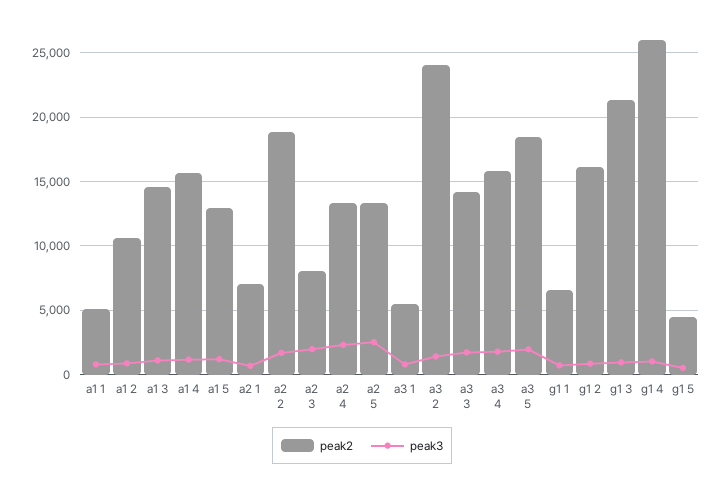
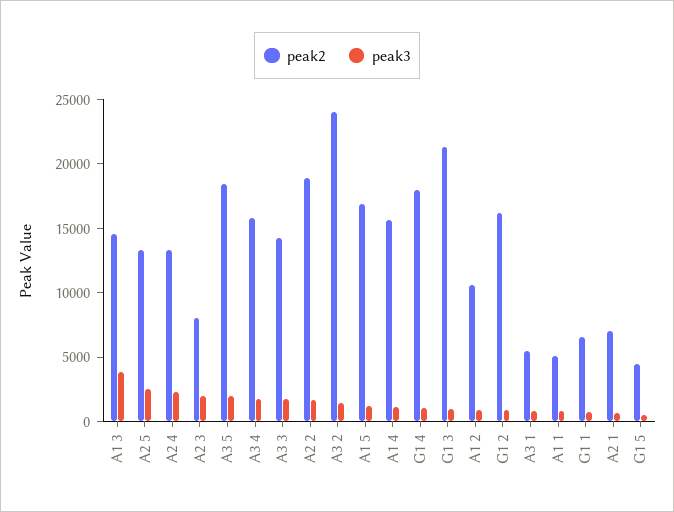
  {
    "peak2": {
      "a1 1": 5000,
      "a1 2": 10500,
      "a1 3": 14500,
      "a1 4": 15500,
-     "a1 5": 13000,
+     "a1 5": 17000,
      "a2 1": 7000,
      "a2 2": 19000,
      "a2 3": 8000,
      "a2 4": 13500,
      "a2 5": 13500,
      "a3 1": 5500,
      "a3 2": 24000,
      "a3 3": 14000,
      "a3 4": 16000,
      "a3 5": 18500,
      "g1 1": 6500,
      "g1 2": 16000,
      "g1 3": 21500,
-     "g1 4": 26000,
+     "g1 4": 18000,
      "g1 5": 4500
    },
    "peak3": {
      "a1 1": 1000,
      "a1 2": 1000,
-     "a1 3": 1000,
+     "a1 3": 4000,
      "a1 4": 1000,
      "a1 5": 1000,
      "a2 1": 500,
      "a2 2": 1500,
      "a2 3": 2000,
      "a2 4": 2500,
      "a2 5": 2500,
      "a3 1": 1000,
      "a3 2": 1500,
      "a3 3": 1500,
      "a3 4": 2000,
      "a3 5": 2000,
      "g1 1": 500,
      "g1 2": 1000,
      "g1 3": 1000,
      "g1 4": 1000,
      "g1 5": 500
    }
  }

